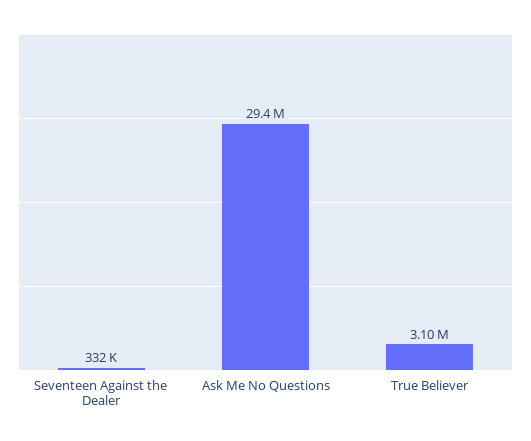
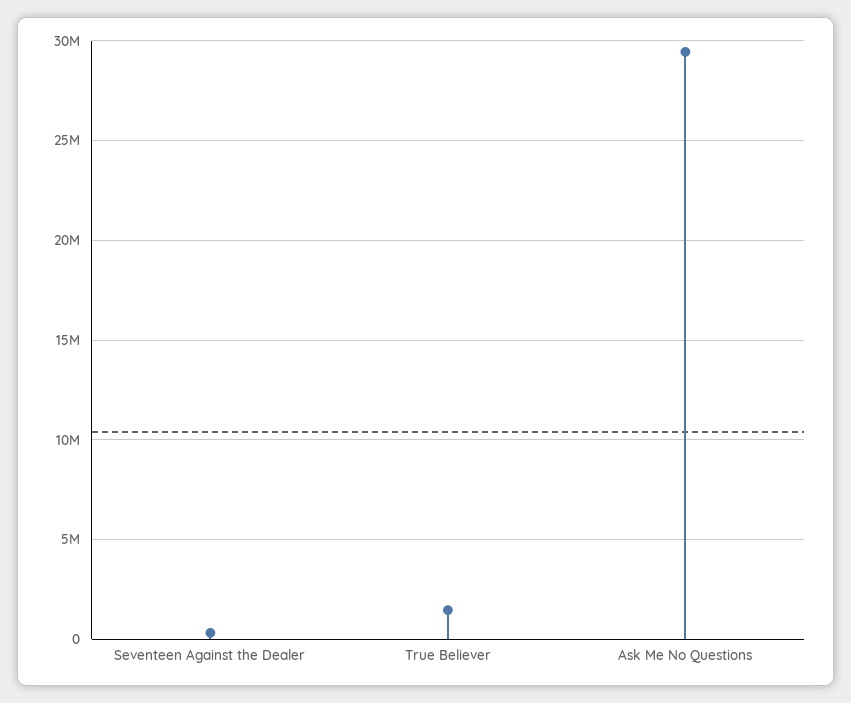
  {
    "Seventeen Against the Dealer": 332000,
    "Ask Me No Questions": 29400000,
-   "True Believer": 3100000
+   "True Believer": 1500000
  }

